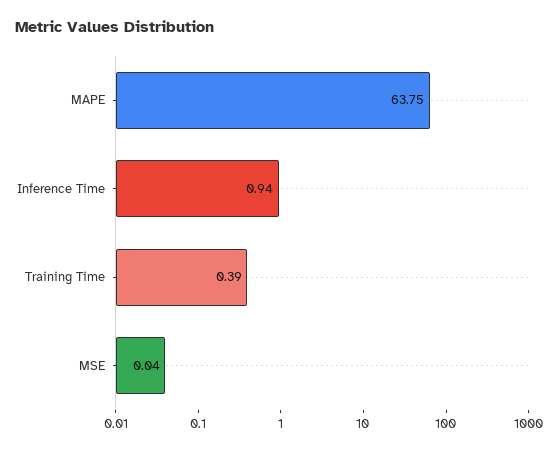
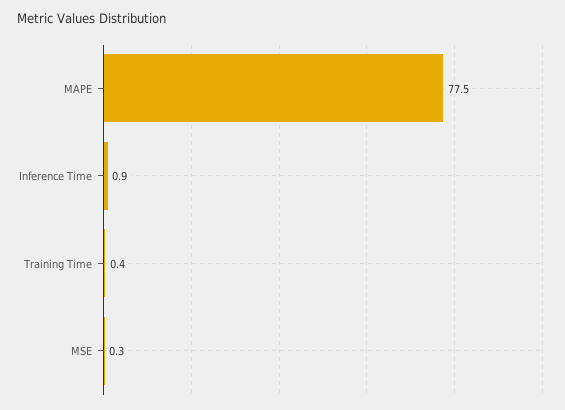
  {
-   "MAPE": 63.75,
+   "MAPE": 77.5,
    "Inference Time": 0.94,
    "Training Time": 0.39,
-   "MSE": 0.04
+   "MSE": 0.3
  }

